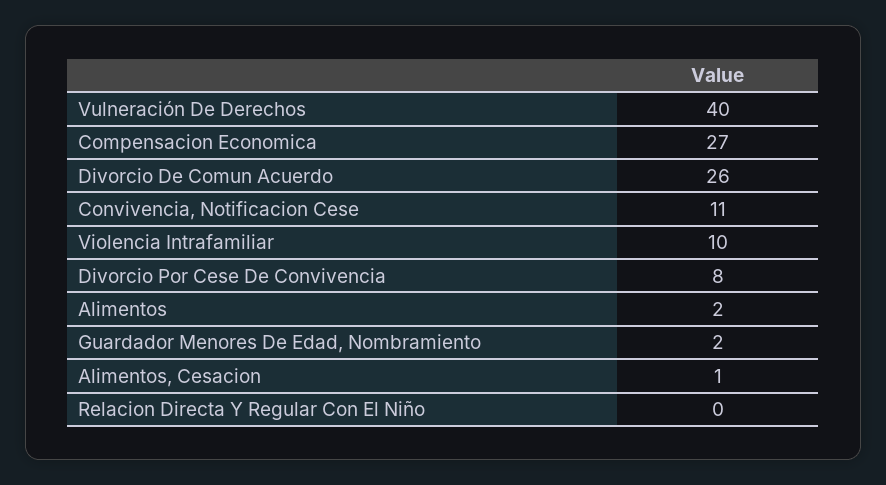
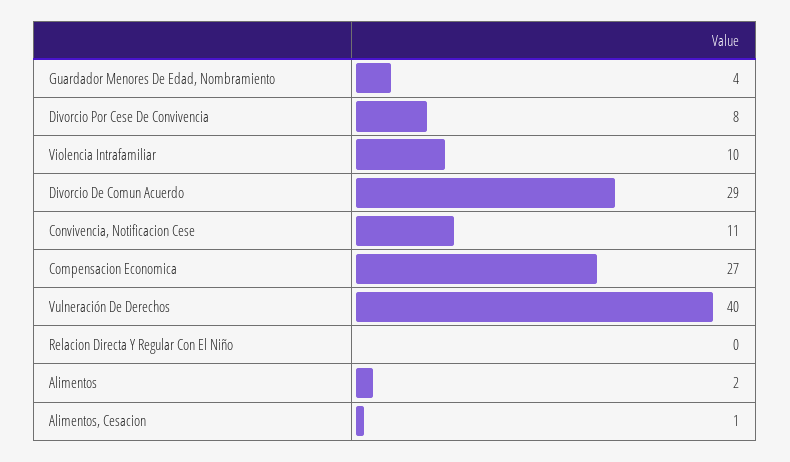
  {
    "Vulneración De Derechos": 40,
    "Compensacion Economica": 27,
-   "Divorcio De Comun Acuerdo": 26,
+   "Divorcio De Comun Acuerdo": 29,
    "Convivencia, Notificacion Cese": 11,
    "Violencia Intrafamiliar": 10,
    "Divorcio Por Cese De Convivencia": 8,
    "Alimentos": 2,
-   "Guardador Menores De Edad, Nombramiento": 2,
+   "Guardador Menores De Edad, Nombramiento": 4,
    "Alimentos, Cesacion": 1,
    "Relacion Directa Y Regular Con El Niño": 0
  }

